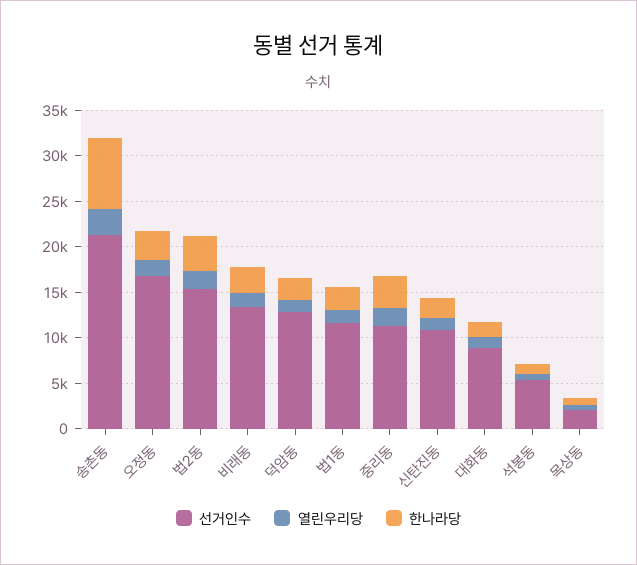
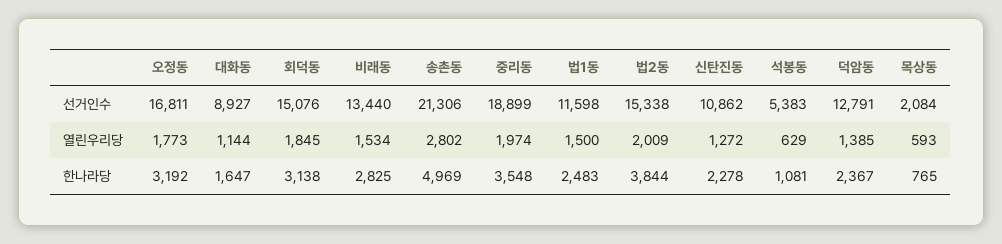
  {
    "선거인수": {
      "송촌동": 21306,
      "오정동": 16811,
      "법2동": 15338,
      "비래동": 13440,
      "덕암동": 12791,
      "법1동": 11598,
-     "중리동": 11000,
+     "중리동": 18899,
      "신탄진동": 10862,
      "대화동": 8927,
      "석봉동": 5383,
-     "목상동": 2084
+     "목상동": 2084,
+     "회덕동": 15076
    },
    "열린우리당": {
      "송촌동": 2802,
      "오정동": 1773,
      "법2동": 2009,
      "비래동": 1534,
      "덕암동": 1385,
      "법1동": 1500,
      "중리동": 1974,
      "신탄진동": 1272,
      "대화동": 1144,
      "석봉동": 629,
-     "목상동": 593
+     "목상동": 593,
+     "회덕동": 1845
    },
    "한나라당": {
-     "송촌동": 8000,
+     "송촌동": 4969,
      "오정동": 3192,
      "법2동": 3844,
      "비래동": 2825,
      "덕암동": 2367,
      "법1동": 2483,
      "중리동": 3548,
      "신탄진동": 2278,
      "대화동": 1647,
      "석봉동": 1081,
-     "목상동": 765
+     "목상동": 765,
+     "회덕동": 3138
    }
  }

